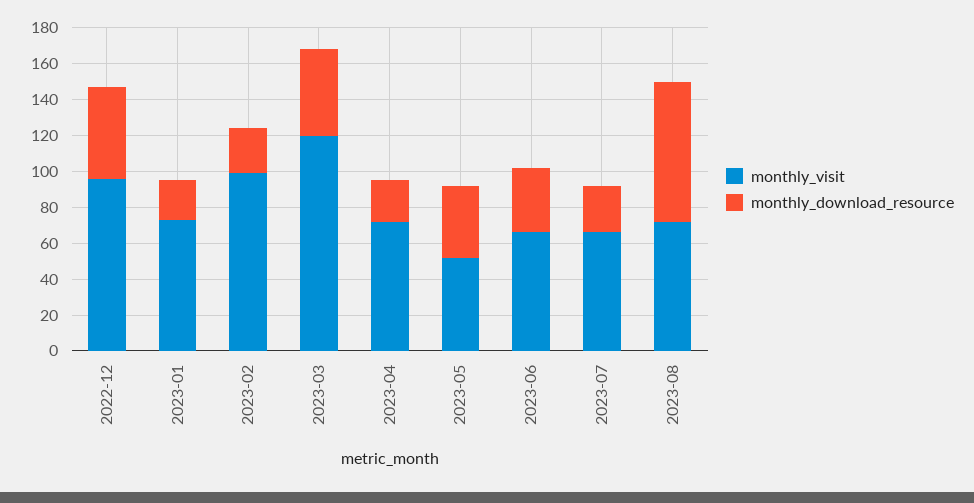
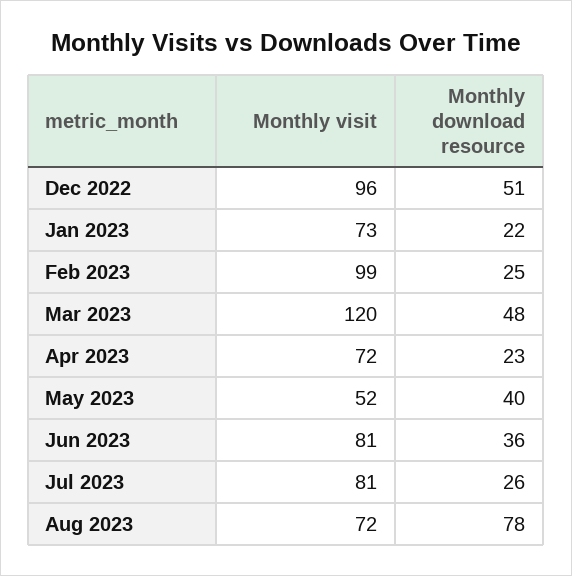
  {
    "monthly_visit": {
      "2022-12": 96,
      "2023-01": 73,
      "2023-02": 99,
      "2023-03": 120,
      "2023-04": 72,
      "2023-05": 52,
-     "2023-06": 65,
+     "2023-06": 81,
-     "2023-07": 65,
+     "2023-07": 81,
      "2023-08": 72
    },
    "monthly_download_resource": {
      "2022-12": 51,
      "2023-01": 22,
      "2023-02": 25,
      "2023-03": 48,
      "2023-04": 23,
      "2023-05": 40,
      "2023-06": 36,
      "2023-07": 26,
      "2023-08": 78
    }
  }

